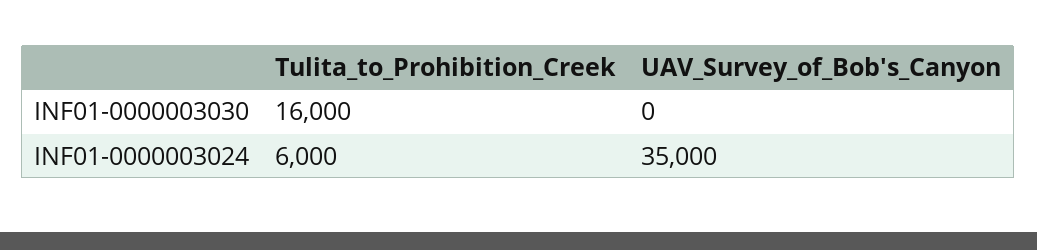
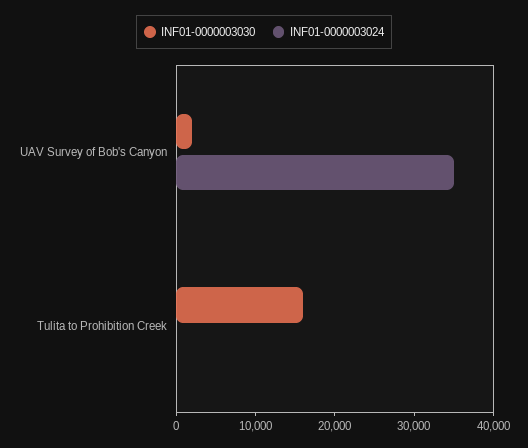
  {
    "INF01-0000003030": {
      "Tulita_to_Prohibition_Creek": 16000,
-     "UAV_Survey_of_Bob's_Canyon": 0
+     "UAV_Survey_of_Bob's_Canyon": 2000
    },
    "INF01-0000003024": {
-     "Tulita_to_Prohibition_Creek": 6000,
+     "Tulita_to_Prohibition_Creek": 0,
      "UAV_Survey_of_Bob's_Canyon": 35000
    }
  }

